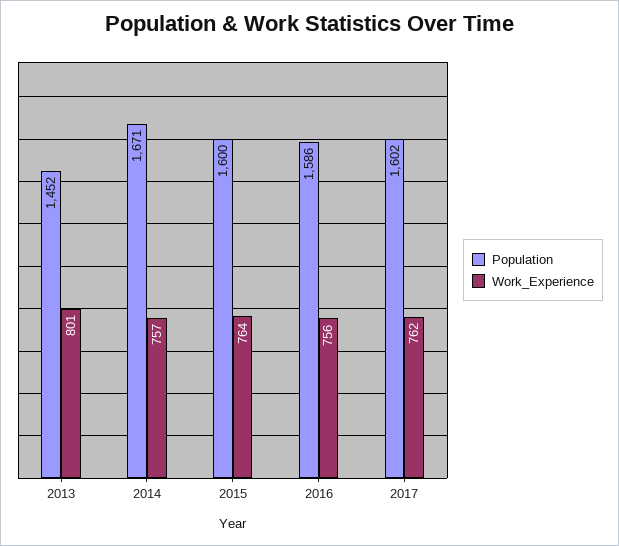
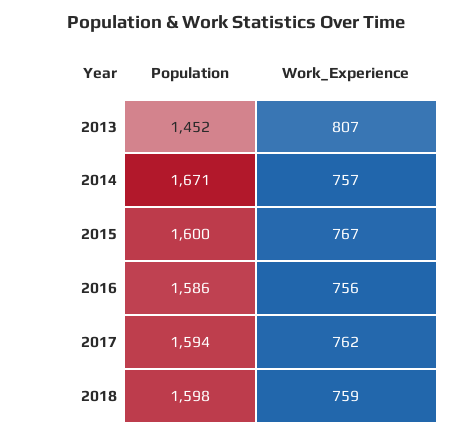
  {
    "Population": {
      "2013": 1452,
      "2014": 1671,
      "2015": 1600,
      "2016": 1586,
-     "2017": 1602
+     "2017": 1594,
+     "2018": 1598
    },
    "Work_Experience": {
-     "2013": 801,
+     "2013": 807,
      "2014": 757,
-     "2015": 764,
+     "2015": 767,
      "2016": 756,
-     "2017": 762
+     "2017": 762,
+     "2018": 759
    }
  }

